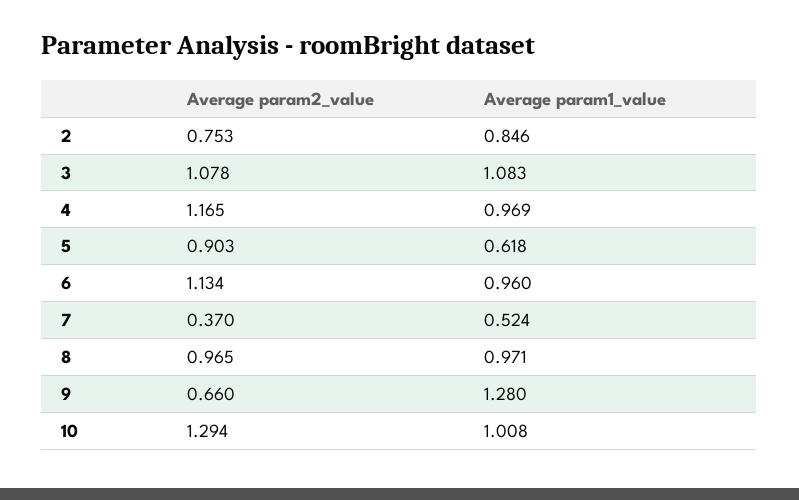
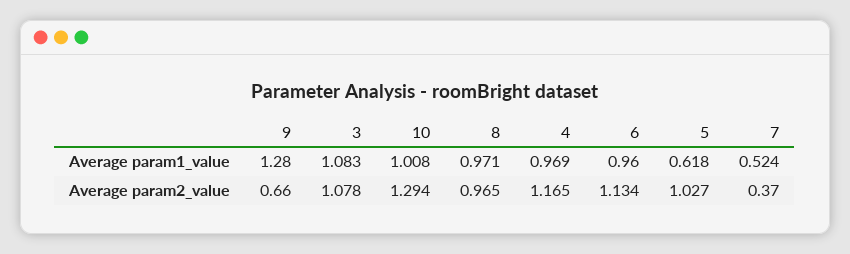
  {
    "Average param2_value": {
-     "2": 0.753,
      "3": 1.078,
      "4": 1.165,
-     "5": 0.903,
+     "5": 1.027,
      "6": 1.134,
      "7": 0.37,
      "8": 0.965,
      "9": 0.66,
      "10": 1.294
    },
    "Average param1_value": {
-     "2": 0.846,
      "3": 1.083,
      "4": 0.969,
      "5": 0.618,
      "6": 0.96,
      "7": 0.524,
      "8": 0.971,
      "9": 1.28,
      "10": 1.008
    }
  }

